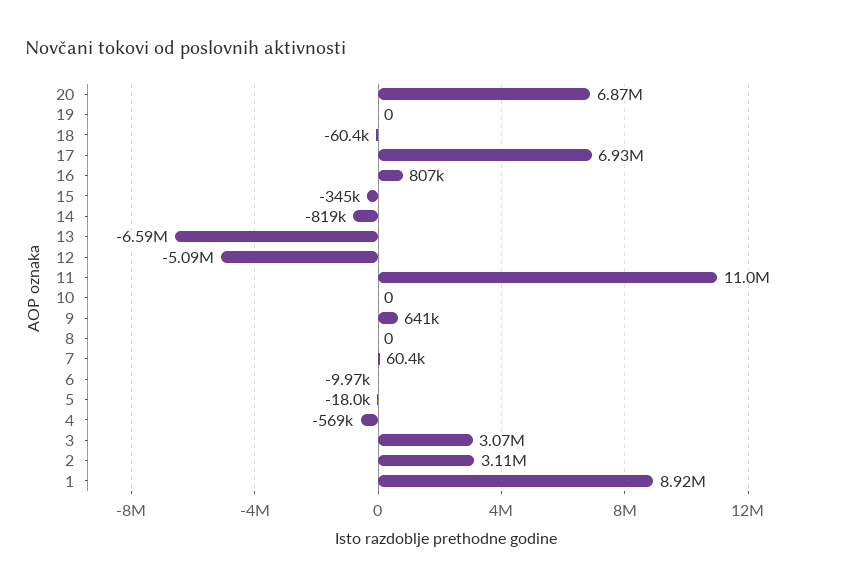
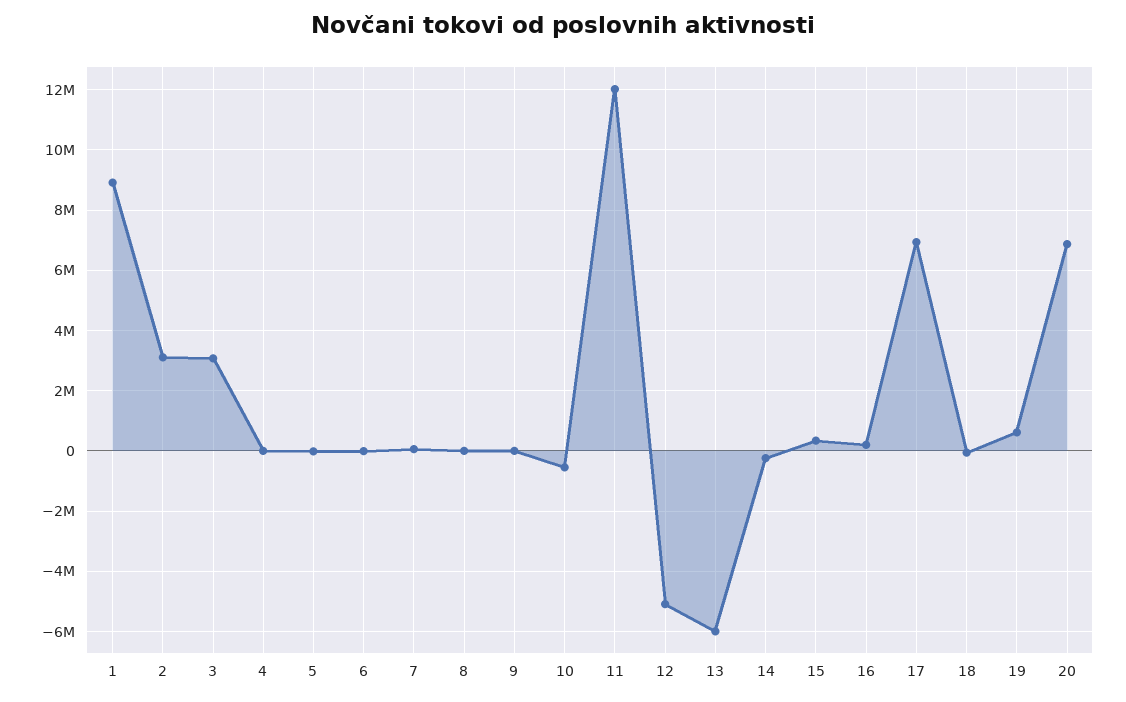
  {
    "20": 6870000,
-   "19": 0,
+   "19": 600000,
    "18": -60400,
    "17": 6930000,
-   "16": 807000,
+   "16": 200000,
-   "15": -345000,
+   "15": 400000,
-   "14": -819000,
+   "14": -200000,
-   "13": -6590000,
+   "13": -6000000,
    "12": -5090000,
-   "11": 11000000,
+   "11": 12000000,
-   "10": 0,
+   "10": -600000,
-   "9": 641000,
+   "9": 0,
    "8": 0,
    "7": 60400,
    "6": -9970,
    "5": -18000,
-   "4": -569000,
+   "4": 0,
    "3": 3070000,
    "2": 3110000,
    "1": 8920000
  }

